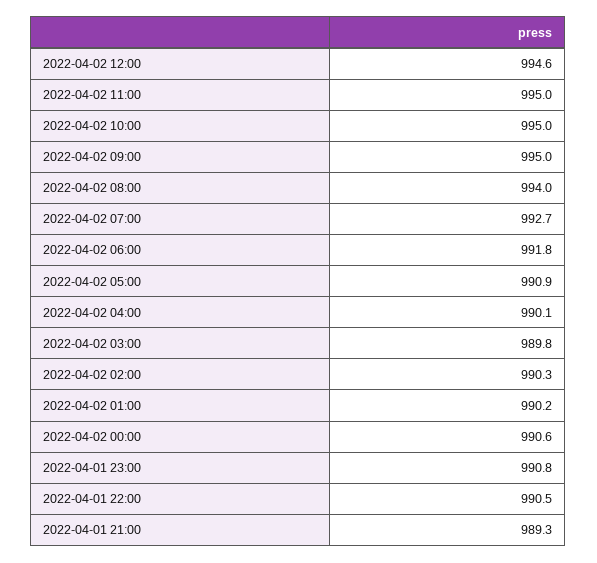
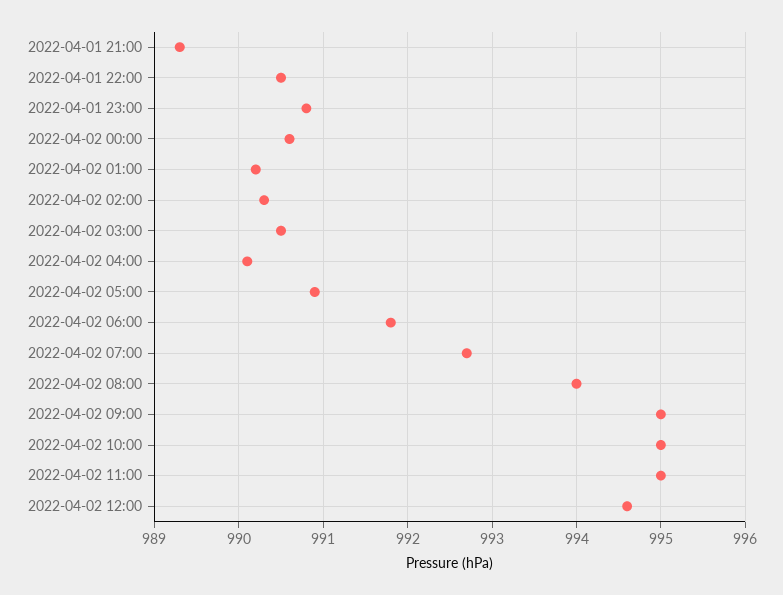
  {
    "2022-04-02 12:00": 994.6,
    "2022-04-02 11:00": 995,
    "2022-04-02 10:00": 995,
    "2022-04-02 09:00": 995,
    "2022-04-02 08:00": 994,
    "2022-04-02 07:00": 992.7,
    "2022-04-02 06:00": 991.8,
    "2022-04-02 05:00": 990.9,
    "2022-04-02 04:00": 990.1,
-   "2022-04-02 03:00": 989.8,
+   "2022-04-02 03:00": 990.5,
    "2022-04-02 02:00": 990.3,
    "2022-04-02 01:00": 990.2,
    "2022-04-02 00:00": 990.6,
    "2022-04-01 23:00": 990.8,
    "2022-04-01 22:00": 990.5,
    "2022-04-01 21:00": 989.3
  }

